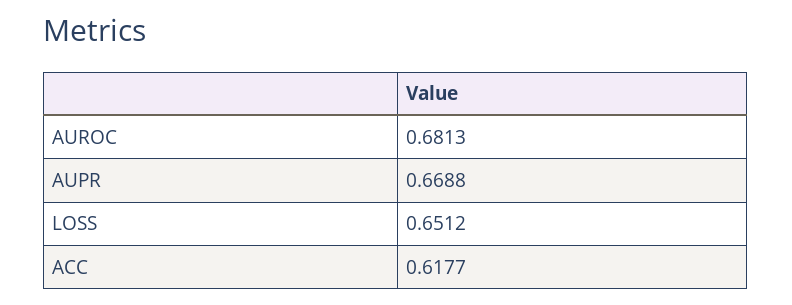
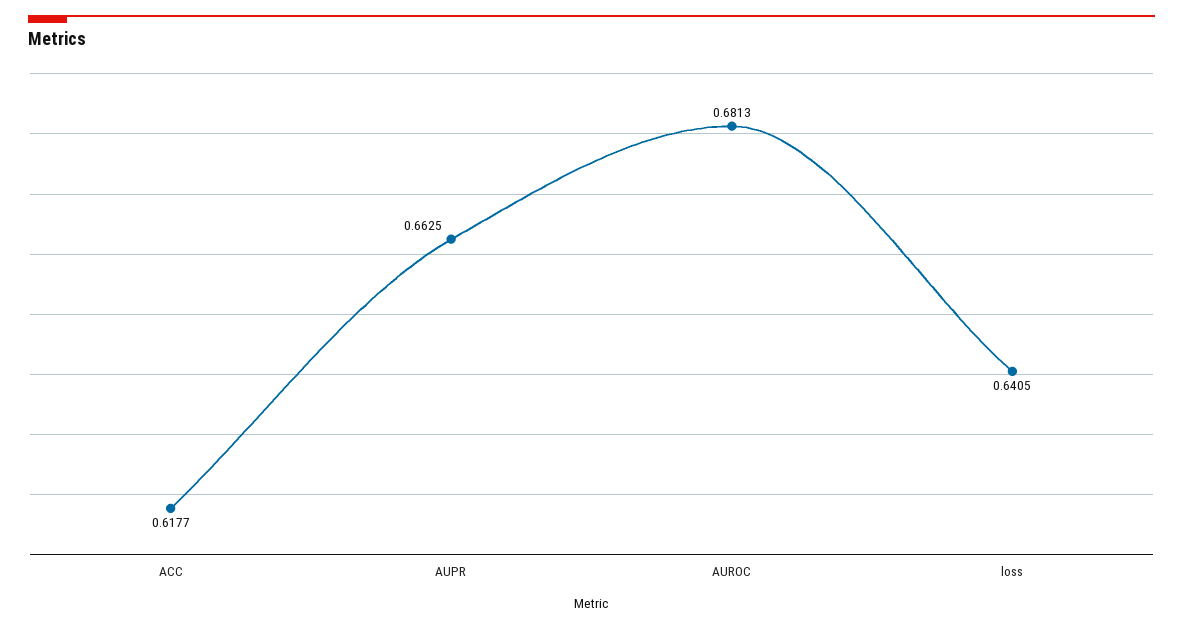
  {
    "AUROC": 0.6813,
-   "AUPR": 0.6688,
+   "AUPR": 0.6625,
-   "LOSS": 0.6512,
+   "LOSS": 0.6405,
    "ACC": 0.6177
  }

